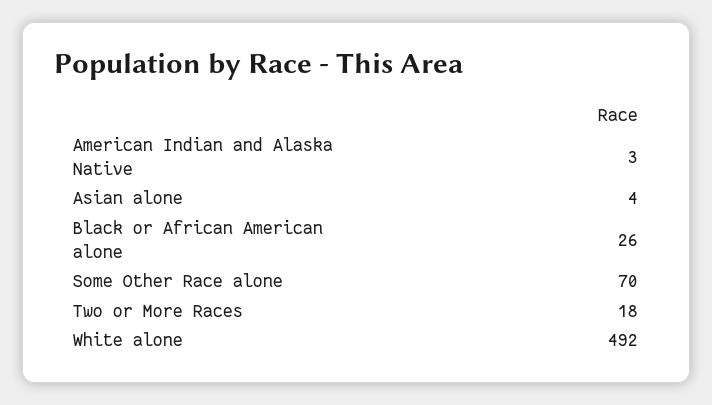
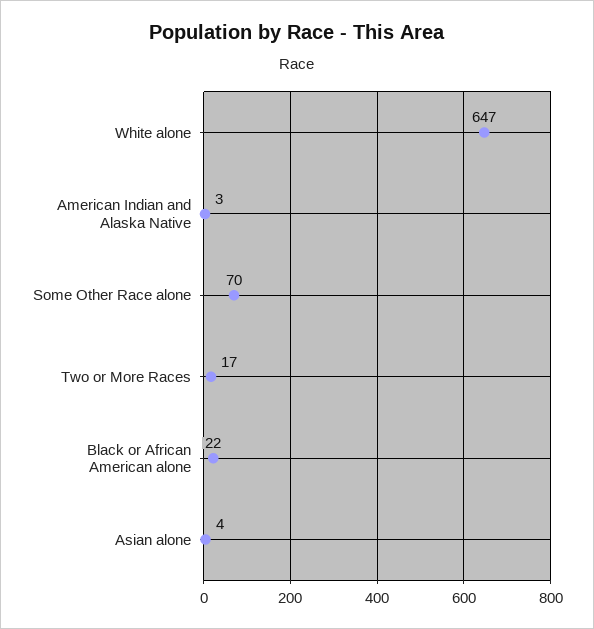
  {
    "American Indian and Alaska Native": 3,
    "Asian alone": 4,
-   "Black or African American alone": 26,
+   "Black or African American alone": 22,
    "Some Other Race alone": 70,
-   "Two or More Races": 18,
+   "Two or More Races": 17,
-   "White alone": 492
+   "White alone": 647
  }

